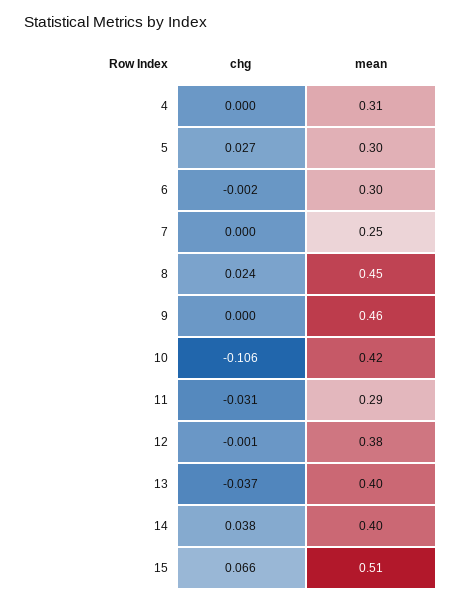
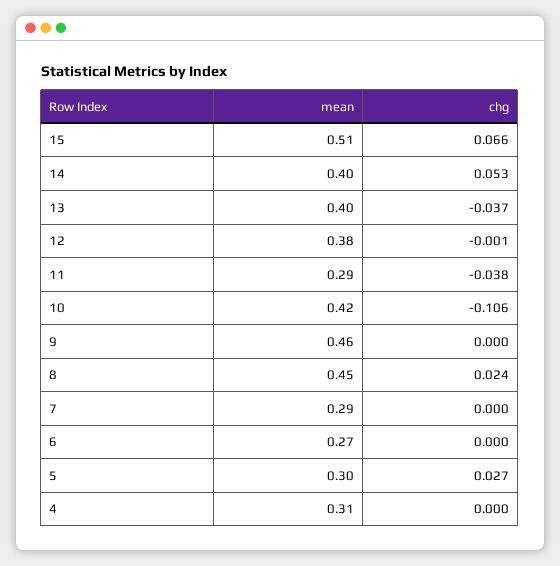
  {
    "chg": {
      "4": 0,
      "5": 0.027,
-     "6": -0.002,
+     "6": 0,
      "7": 0,
      "8": 0.024,
      "9": 0,
      "10": -0.106,
-     "11": -0.031,
+     "11": -0.038,
      "12": -0.001,
      "13": -0.037,
-     "14": 0.038,
+     "14": 0.053,
      "15": 0.066
    },
    "mean": {
      "4": 0.31,
      "5": 0.3,
-     "6": 0.3,
+     "6": 0.27,
-     "7": 0.25,
+     "7": 0.29,
      "8": 0.45,
      "9": 0.46,
      "10": 0.42,
      "11": 0.29,
      "12": 0.38,
      "13": 0.4,
      "14": 0.4,
      "15": 0.51
    }
  }

